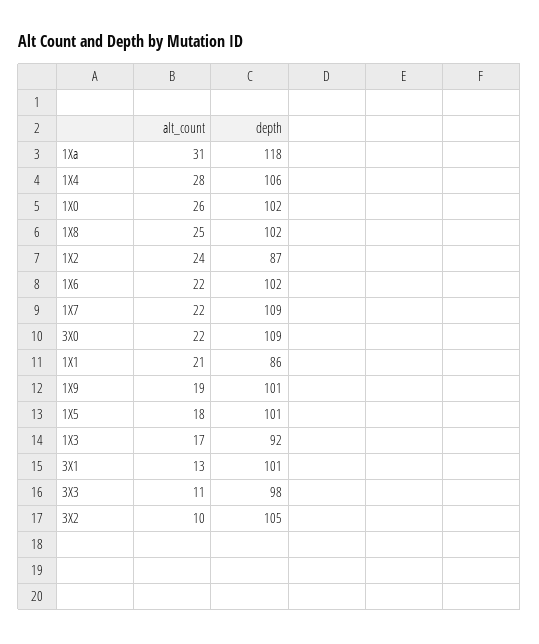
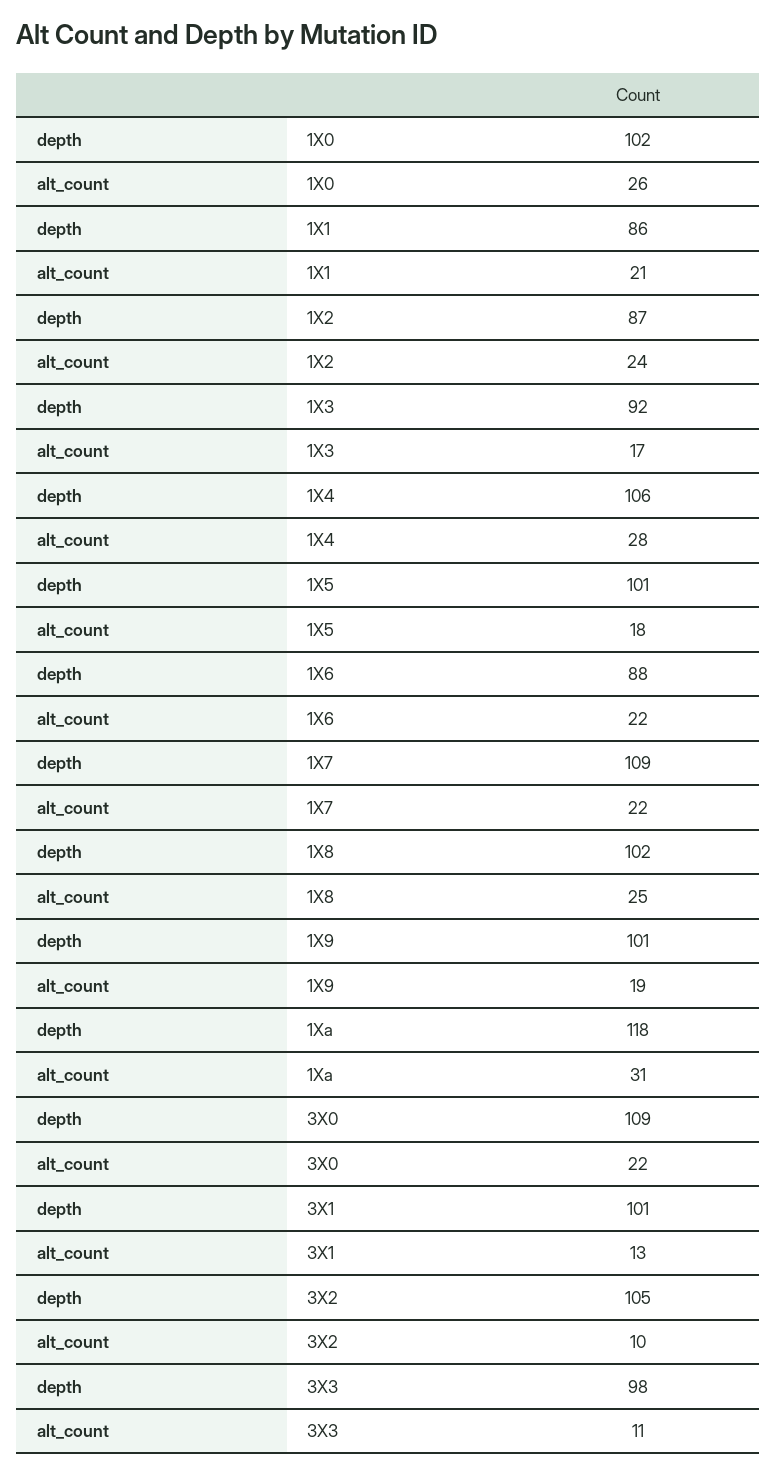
  {
    "alt_count": {
      "1Xa": 31,
      "1X4": 28,
      "1X0": 26,
      "1X8": 25,
      "1X2": 24,
      "1X6": 22,
      "1X7": 22,
      "3X0": 22,
      "1X1": 21,
      "1X9": 19,
      "1X5": 18,
      "1X3": 17,
      "3X1": 13,
      "3X3": 11,
      "3X2": 10
    },
    "depth": {
      "1Xa": 118,
      "1X4": 106,
      "1X0": 102,
      "1X8": 102,
      "1X2": 87,
-     "1X6": 102,
+     "1X6": 88,
      "1X7": 109,
      "3X0": 109,
      "1X1": 86,
      "1X9": 101,
      "1X5": 101,
      "1X3": 92,
      "3X1": 101,
      "3X3": 98,
      "3X2": 105
    }
  }

